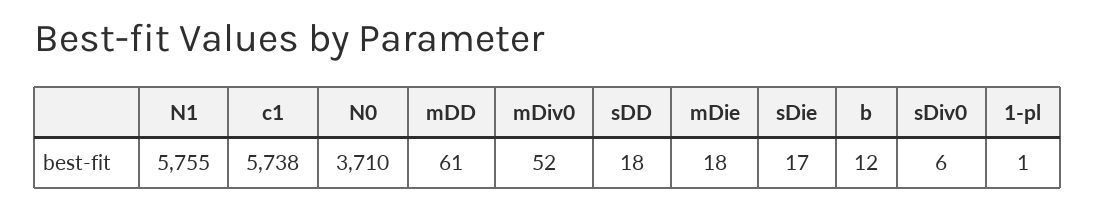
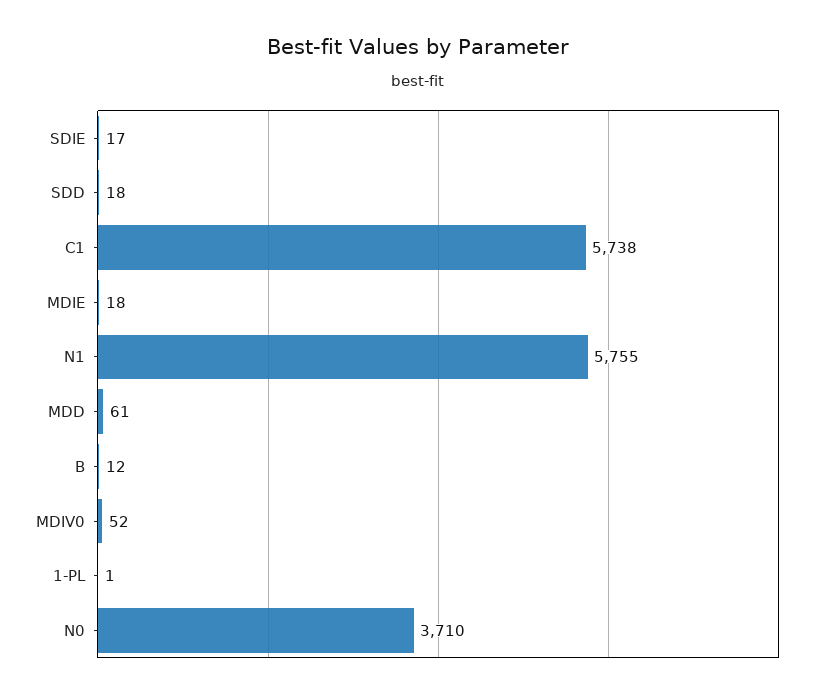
  {
    "N1": 5755,
    "c1": 5738,
    "N0": 3710,
    "mDD": 61,
    "mDiv0": 52,
    "sDD": 18,
    "mDie": 18,
    "sDie": 17,
    "b": 12,
-   "sDiv0": 6,
    "1-pl": 1
  }

